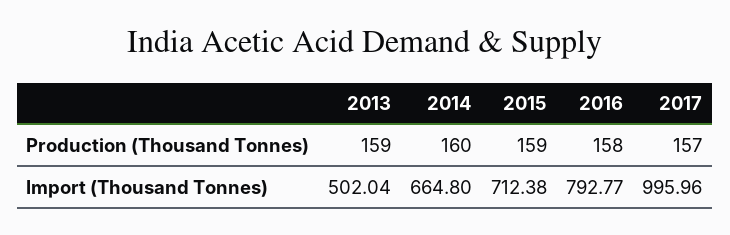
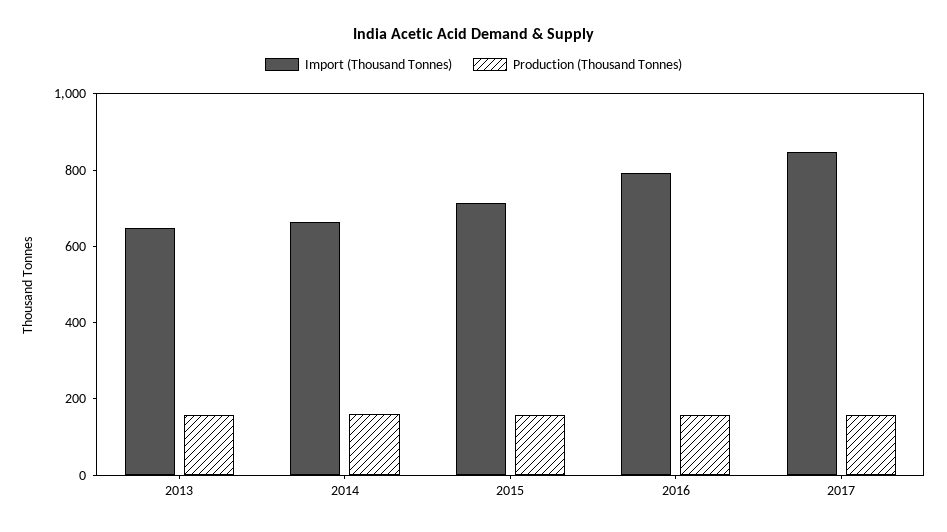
  {
    "Production (Thousand Tonnes)": {
      "2013": 159,
      "2014": 160,
      "2015": 159,
      "2016": 158,
      "2017": 157
    },
    "Import (Thousand Tonnes)": {
-     "2013": 502.04,
+     "2013": 650,
      "2014": 664.8,
      "2015": 712.38,
      "2016": 792.77,
-     "2017": 995.96
+     "2017": 850
    }
  }

